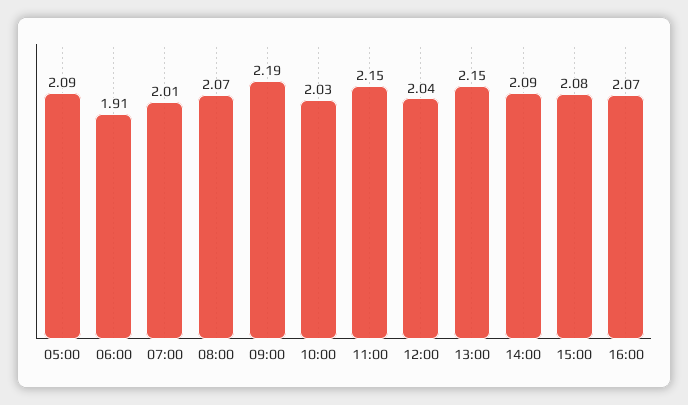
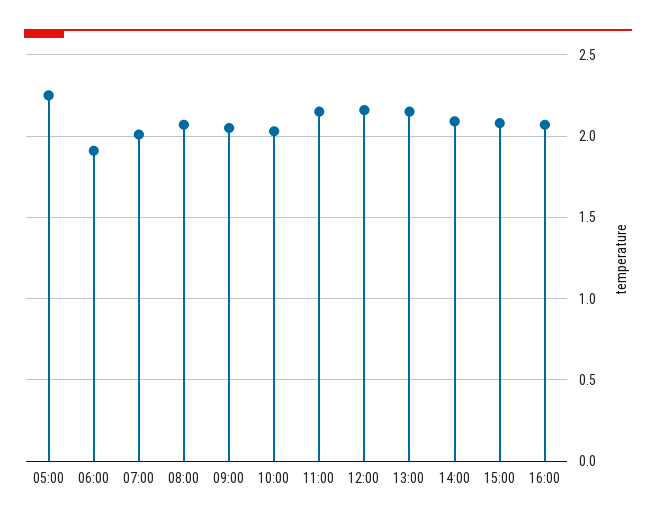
  {
-   "05:00": 2.09,
+   "05:00": 2.25,
    "06:00": 1.91,
    "07:00": 2.01,
    "08:00": 2.07,
-   "09:00": 2.19,
+   "09:00": 2.05,
    "10:00": 2.03,
    "11:00": 2.15,
-   "12:00": 2.04,
+   "12:00": 2.15,
    "13:00": 2.15,
    "14:00": 2.09,
    "15:00": 2.08,
    "16:00": 2.07
  }

